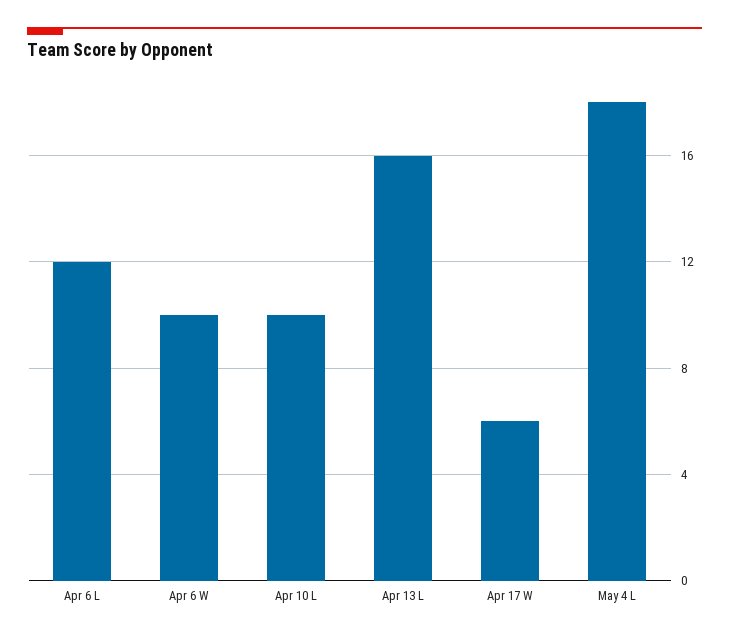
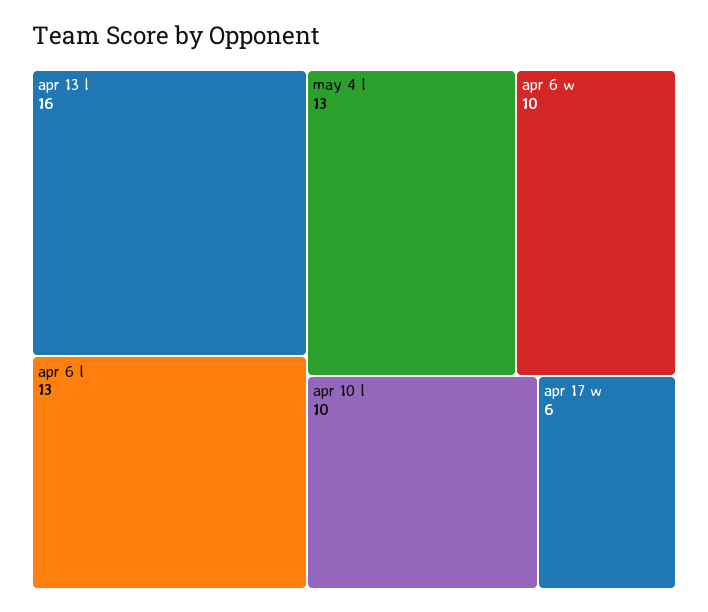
  {
-   "Apr 6 L": 12,
+   "Apr 6 L": 13,
    "Apr 6 W": 10,
    "Apr 10 L": 10,
    "Apr 13 L": 16,
    "Apr 17 W": 6,
-   "May 4 L": 18
+   "May 4 L": 13
  }

